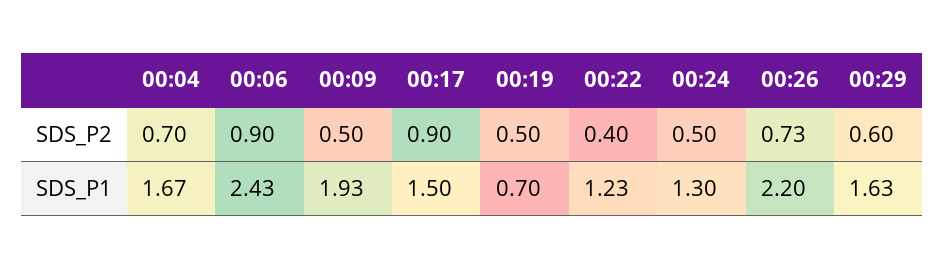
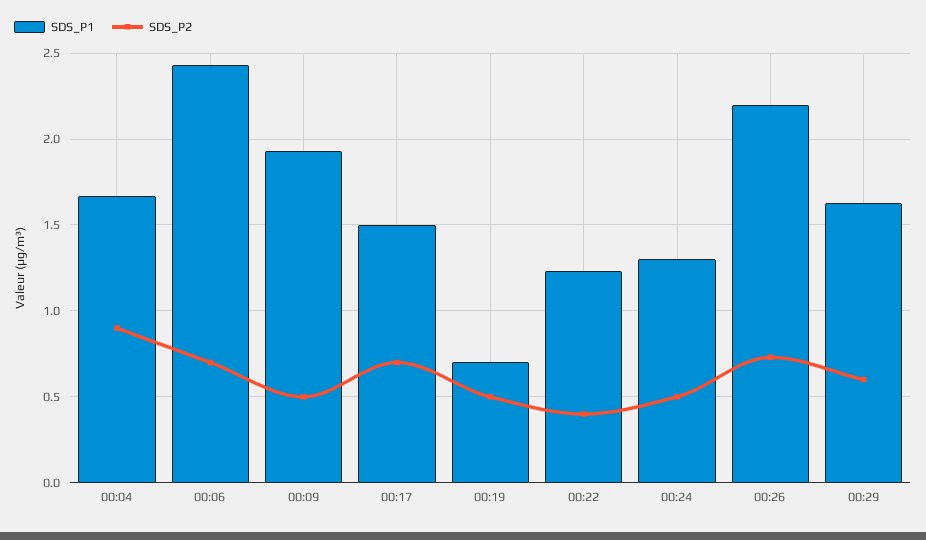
  {
    "SDS_P2": {
-     "00:04": 0.7,
+     "00:04": 0.9,
-     "00:06": 0.9,
+     "00:06": 0.7,
      "00:09": 0.5,
-     "00:17": 0.9,
+     "00:17": 0.7,
      "00:19": 0.5,
      "00:22": 0.4,
      "00:24": 0.5,
      "00:26": 0.73,
      "00:29": 0.6
    },
    "SDS_P1": {
      "00:04": 1.67,
      "00:06": 2.43,
      "00:09": 1.93,
      "00:17": 1.5,
      "00:19": 0.7,
      "00:22": 1.23,
      "00:24": 1.3,
      "00:26": 2.2,
      "00:29": 1.63
    }
  }

